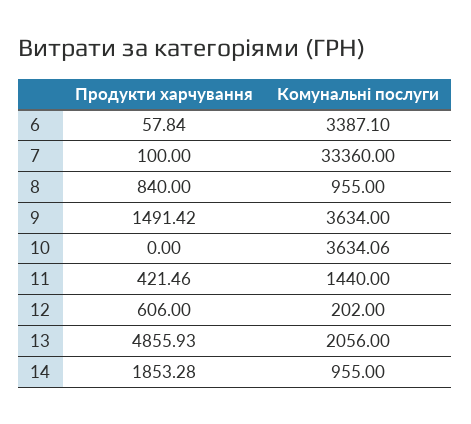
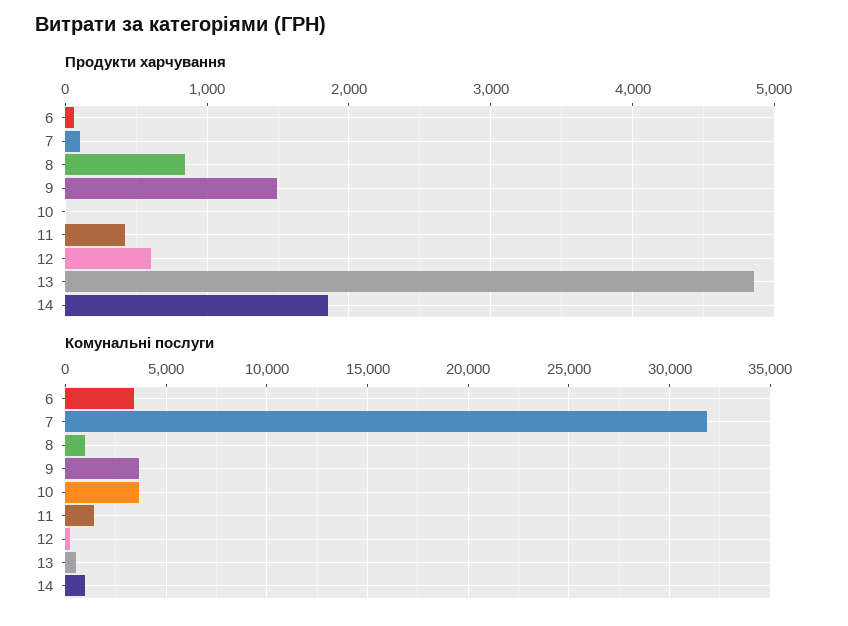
  {
    "Продукти харчування": {
      "6": 57.84,
      "7": 100,
      "8": 840,
      "9": 1491.42,
      "10": 0,
      "11": 421.46,
      "12": 606,
      "13": 4855.93,
      "14": 1853.28
    },
    "Комунальні послуги": {
      "6": 3387.1,
-     "7": 33360,
+     "7": 32000,
      "8": 955,
      "9": 3634,
      "10": 3634.06,
      "11": 1440,
      "12": 202,
-     "13": 2056,
+     "13": 500,
      "14": 955
    }
  }

